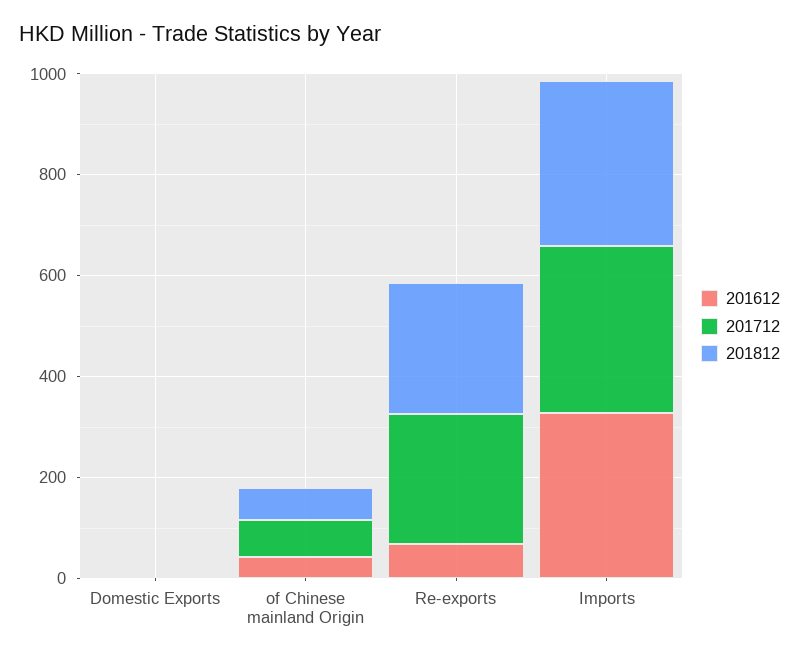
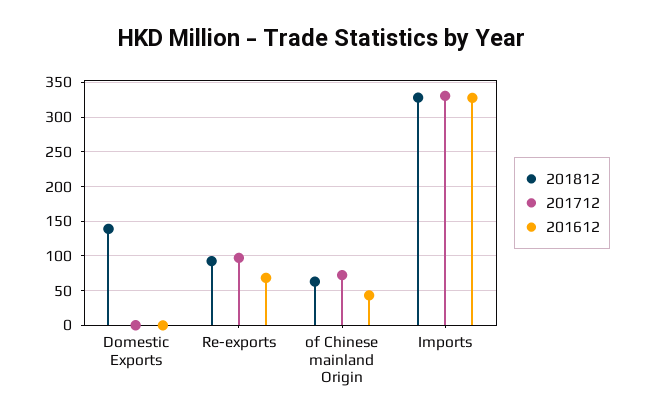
  {
    "201612": {
      "Domestic Exports": 0,
      "of Chinese mainland Origin": 40,
      "Re-exports": 70,
      "Imports": 330
    },
    "201712": {
      "Domestic Exports": 0,
      "of Chinese mainland Origin": 70,
-     "Re-exports": 250,
+     "Re-exports": 100,
      "Imports": 330
    },
    "201812": {
-     "Domestic Exports": 0,
+     "Domestic Exports": 140,
      "of Chinese mainland Origin": 60,
-     "Re-exports": 250,
+     "Re-exports": 90,
      "Imports": 330
    }
  }

